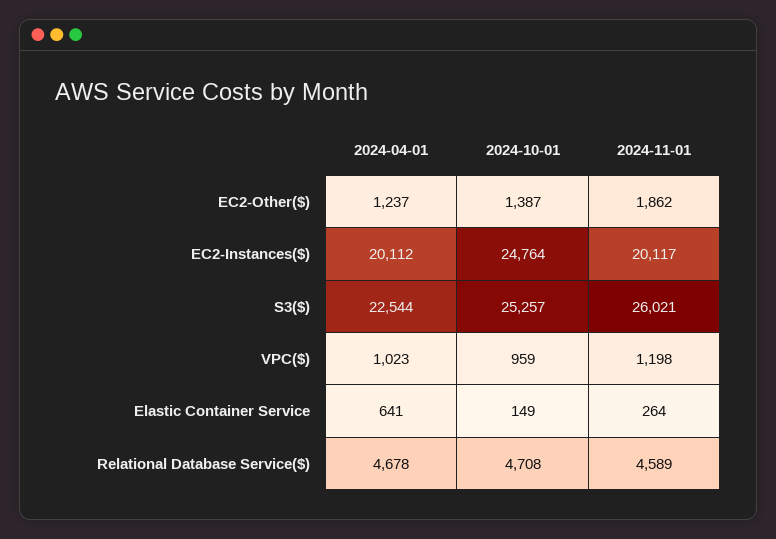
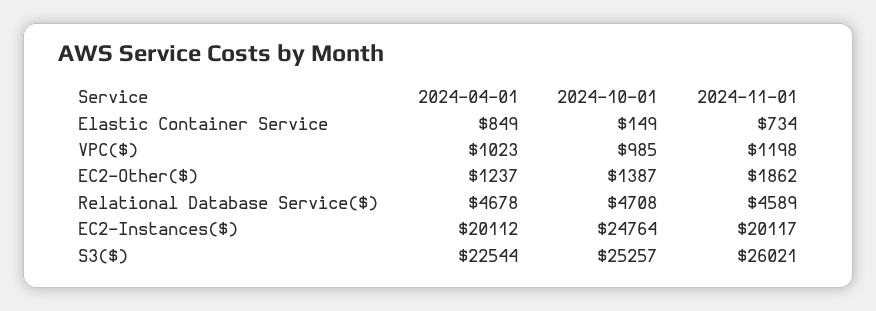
  {
    "2024-04-01": {
      "EC2-Other($)": 1237,
      "EC2-Instances($)": 20112,
      "S3($)": 22544,
      "VPC($)": 1023,
-     "Elastic Container Service": 641,
+     "Elastic Container Service": 849,
      "Relational Database Service($)": 4678
    },
    "2024-10-01": {
      "EC2-Other($)": 1387,
      "EC2-Instances($)": 24764,
      "S3($)": 25257,
-     "VPC($)": 959,
+     "VPC($)": 985,
      "Elastic Container Service": 149,
      "Relational Database Service($)": 4708
    },
    "2024-11-01": {
      "EC2-Other($)": 1862,
      "EC2-Instances($)": 20117,
      "S3($)": 26021,
      "VPC($)": 1198,
-     "Elastic Container Service": 264,
+     "Elastic Container Service": 734,
      "Relational Database Service($)": 4589
    }
  }

